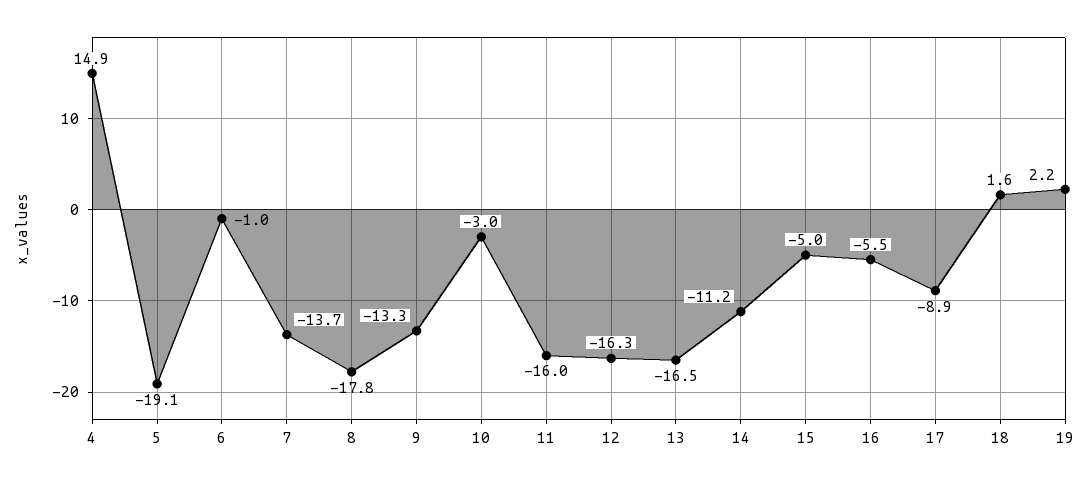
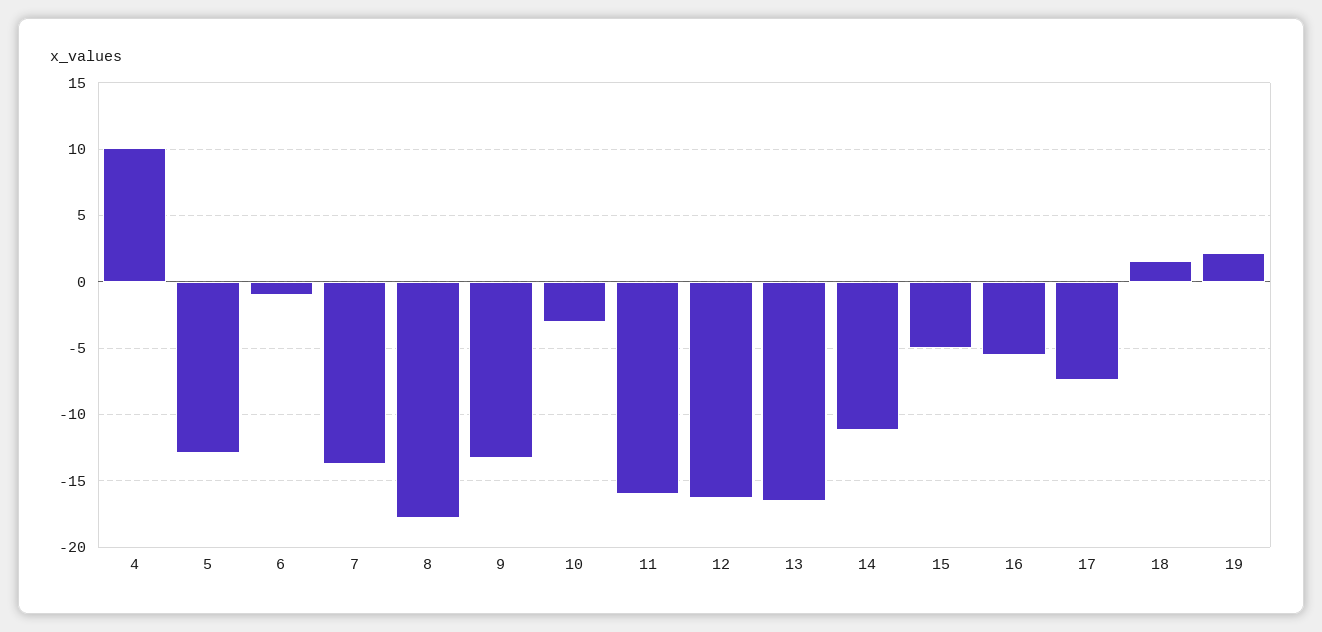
  {
-   "4": 14.9,
+   "4": 10,
-   "5": -19.1,
+   "5": -13,
    "6": -1,
    "7": -13.7,
    "8": -17.8,
    "9": -13.3,
    "10": -3,
    "11": -16,
    "12": -16.3,
    "13": -16.5,
    "14": -11.2,
    "15": -5,
    "16": -5.5,
-   "17": -8.9,
+   "17": -7.5,
    "18": 1.6,
    "19": 2.2
  }

